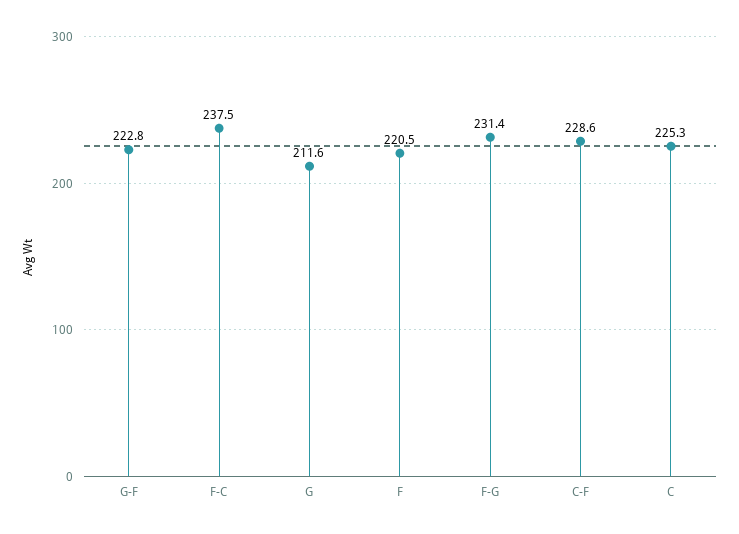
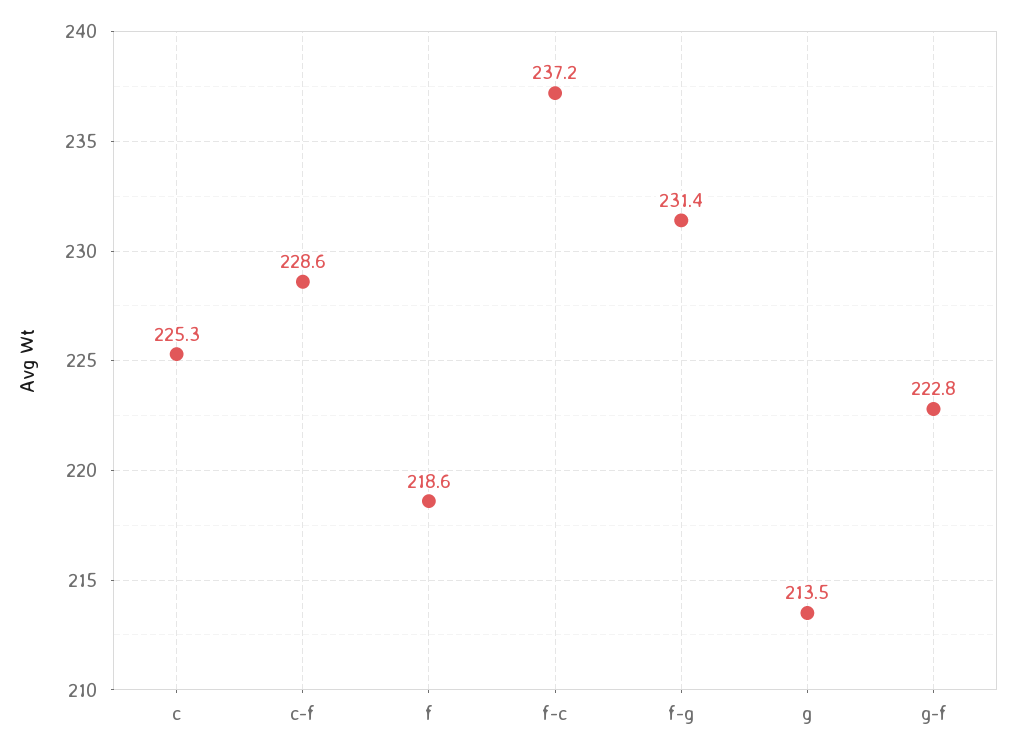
  {
    "G-F": 222.8,
-   "F-C": 237.5,
+   "F-C": 237.2,
-   "G": 211.6,
+   "G": 213.5,
-   "F": 220.5,
+   "F": 218.6,
    "F-G": 231.4,
    "C-F": 228.6,
    "C": 225.3
  }

